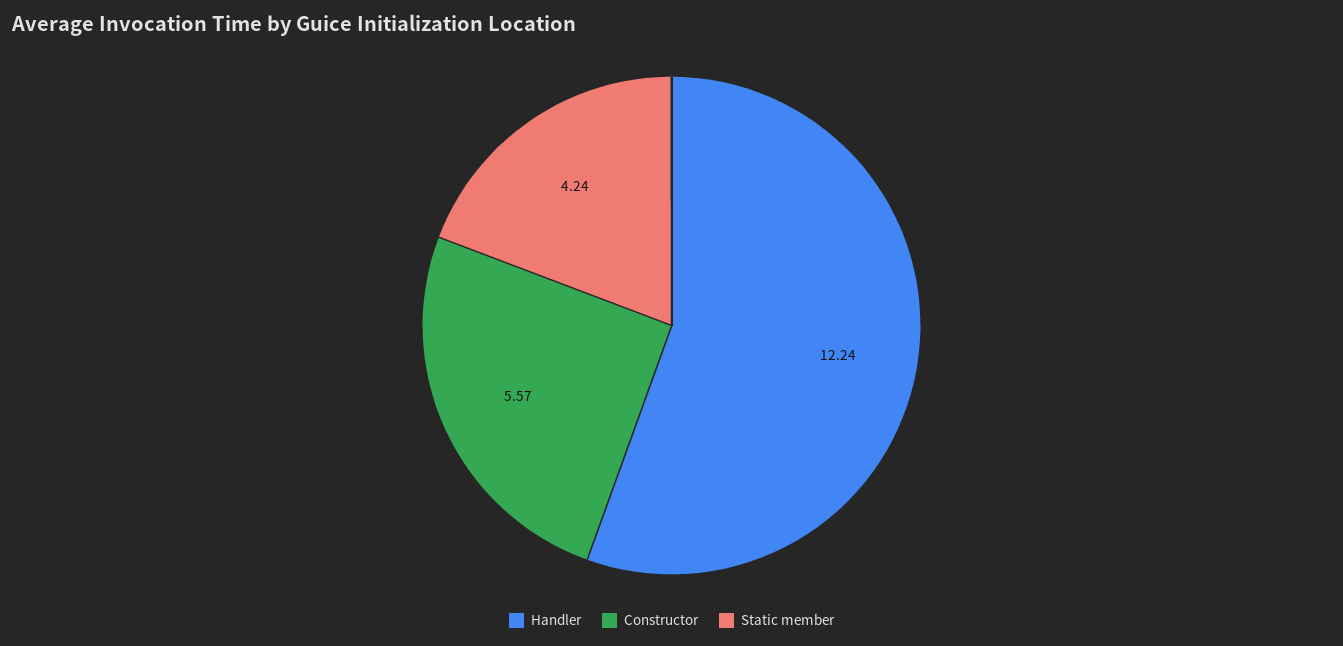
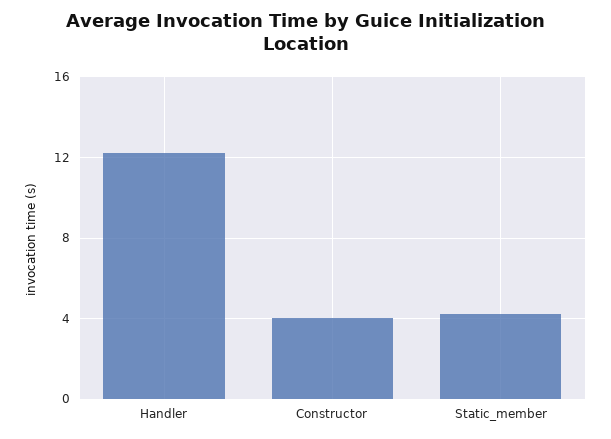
  {
    "Handler": 12.24,
-   "Constructor": 5.57,
+   "Constructor": 4,
    "Static member": 4.24
  }

